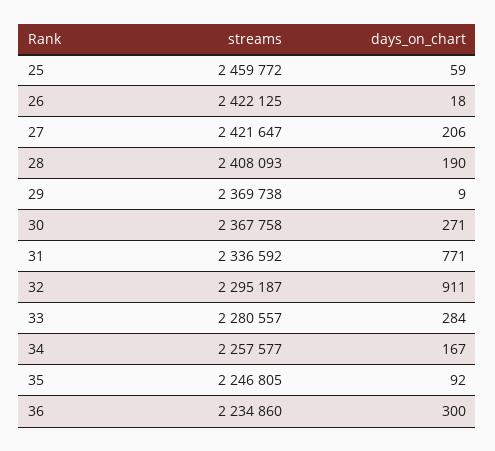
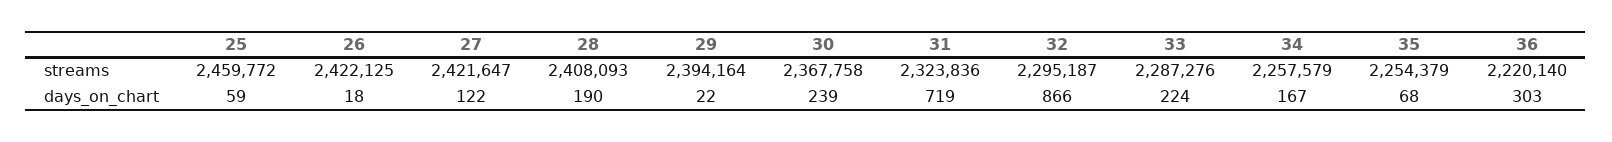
  {
    "streams": {
      "25": 2459772,
      "26": 2422125,
      "27": 2421647,
      "28": 2408093,
-     "29": 2369738,
+     "29": 2394164,
      "30": 2367758,
-     "31": 2336592,
+     "31": 2323836,
      "32": 2295187,
-     "33": 2280557,
+     "33": 2287276,
-     "34": 2257577,
+     "34": 2257579,
-     "35": 2246805,
+     "35": 2254379,
-     "36": 2234860
+     "36": 2220140
    },
    "days_on_chart": {
      "25": 59,
      "26": 18,
-     "27": 206,
+     "27": 122,
      "28": 190,
-     "29": 9,
+     "29": 22,
-     "30": 271,
+     "30": 239,
-     "31": 771,
+     "31": 719,
-     "32": 911,
+     "32": 866,
-     "33": 284,
+     "33": 224,
      "34": 167,
-     "35": 92,
+     "35": 68,
-     "36": 300
+     "36": 303
    }
  }

